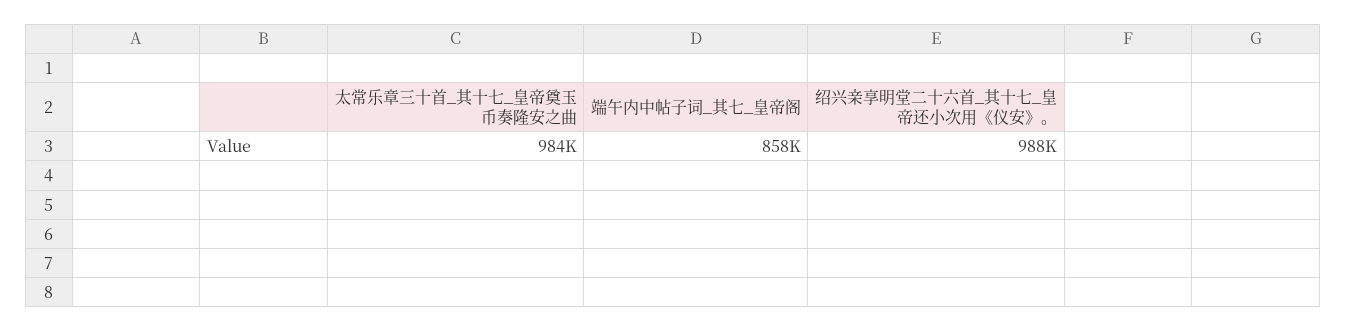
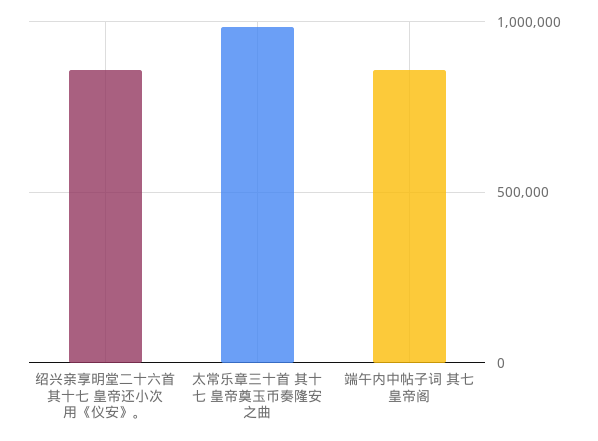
  {
    "太常乐章三十首_其十七_皇帝奠玉币奏隆安之曲": 984000,
    "端午内中帖子词_其七_皇帝阁": 858000,
-   "绍兴亲享明堂二十六首_其十七_皇帝还小次用《仪安》。": 988000
+   "绍兴亲享明堂二十六首_其十七_皇帝还小次用《仪安》。": 850000
  }

